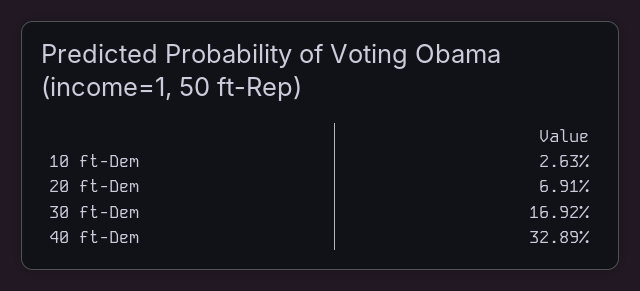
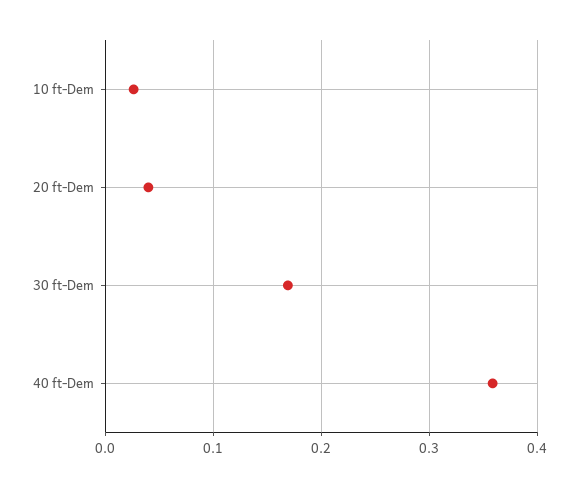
  {
    "10 ft-Dem": 0.0263,
-   "20 ft-Dem": 0.0691,
+   "20 ft-Dem": 0.04,
    "30 ft-Dem": 0.1692,
-   "40 ft-Dem": 0.3289
+   "40 ft-Dem": 0.36
  }

